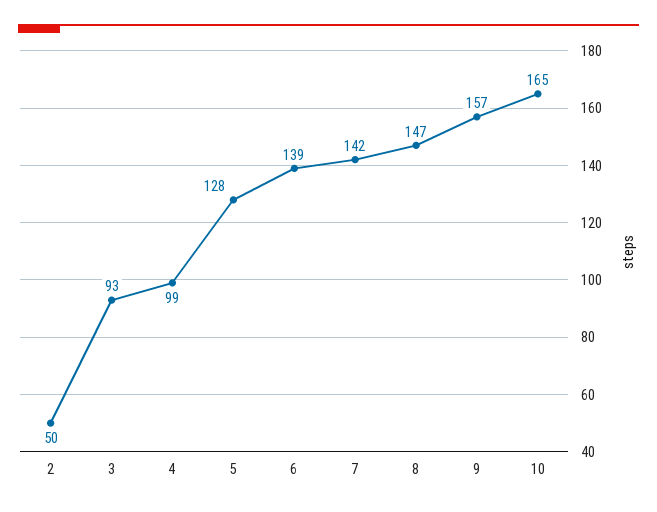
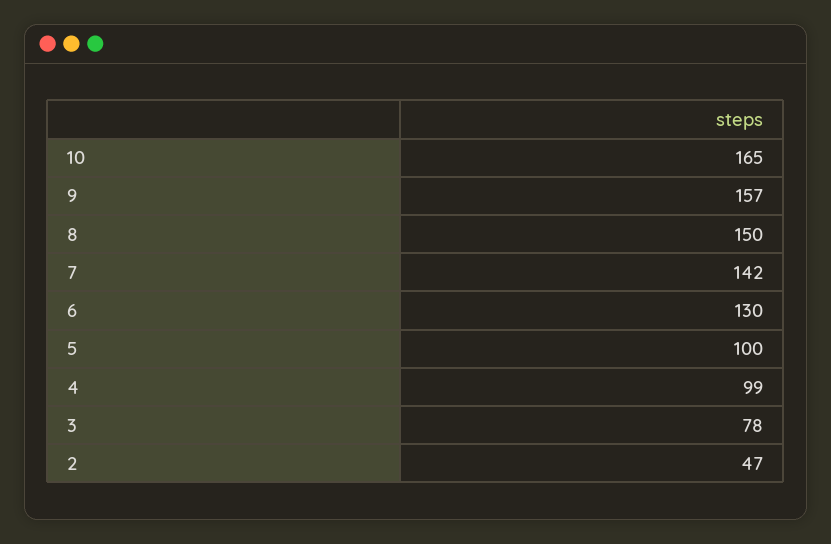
  {
-   "2": 50,
+   "2": 47,
-   "3": 93,
+   "3": 78,
    "4": 99,
-   "5": 128,
+   "5": 100,
-   "6": 139,
+   "6": 130,
    "7": 142,
-   "8": 147,
+   "8": 150,
    "9": 157,
    "10": 165
  }

